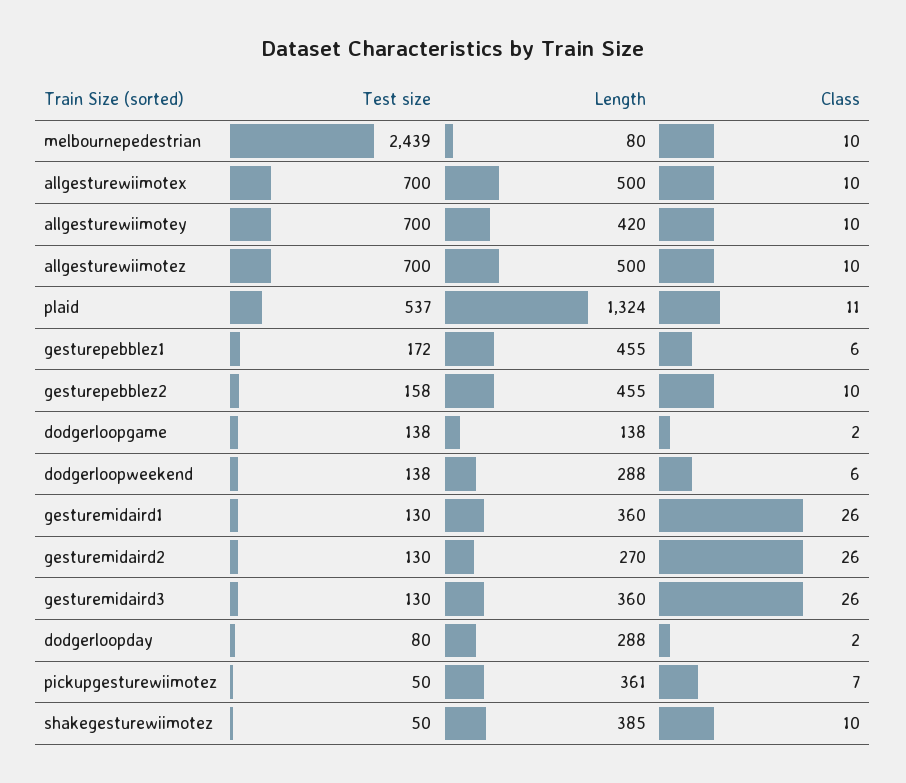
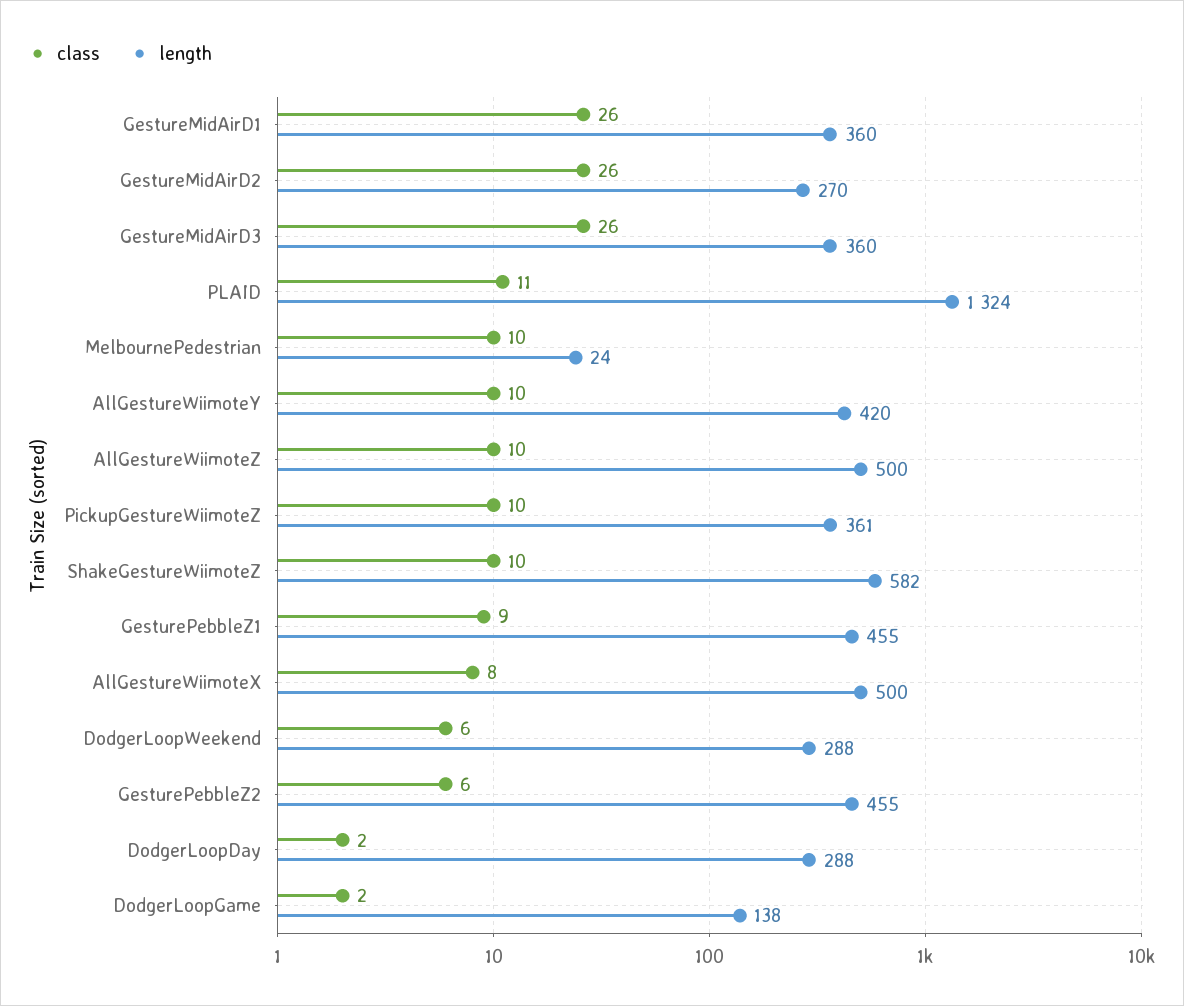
  {
-   "Test size": {
-     "melbournepedestrian": 2439,
-     "allgesturewiimotex": 700,
-     "allgesturewiimotey": 700,
-     "allgesturewiimotez": 700,
-     "plaid": 537,
-     "gesturepebblez1": 172,
-     "gesturepebblez2": 158,
-     "dodgerloopgame": 138,
-     "dodgerloopweekend": 138,
-     "gesturemidaird1": 130,
-     "gesturemidaird2": 130,
-     "gesturemidaird3": 130,
-     "dodgerloopday": 80,
-     "pickupgesturewiimotez": 50,
-     "shakegesturewiimotez": 50
-   },
    "Length": {
-     "melbournepedestrian": 80,
+     "melbournepedestrian": 24,
      "allgesturewiimotex": 500,
      "allgesturewiimotey": 420,
      "allgesturewiimotez": 500,
      "plaid": 1324,
      "gesturepebblez1": 455,
      "gesturepebblez2": 455,
      "dodgerloopgame": 138,
      "dodgerloopweekend": 288,
      "gesturemidaird1": 360,
      "gesturemidaird2": 270,
      "gesturemidaird3": 360,
      "dodgerloopday": 288,
      "pickupgesturewiimotez": 361,
-     "shakegesturewiimotez": 385
+     "shakegesturewiimotez": 582
    },
    "Class": {
      "melbournepedestrian": 10,
-     "allgesturewiimotex": 10,
+     "allgesturewiimotex": 8,
      "allgesturewiimotey": 10,
      "allgesturewiimotez": 10,
      "plaid": 11,
-     "gesturepebblez1": 6,
+     "gesturepebblez1": 9,
-     "gesturepebblez2": 10,
+     "gesturepebblez2": 6,
      "dodgerloopgame": 2,
      "dodgerloopweekend": 6,
      "gesturemidaird1": 26,
      "gesturemidaird2": 26,
      "gesturemidaird3": 26,
      "dodgerloopday": 2,
-     "pickupgesturewiimotez": 7,
+     "pickupgesturewiimotez": 10,
      "shakegesturewiimotez": 10
    }
  }

